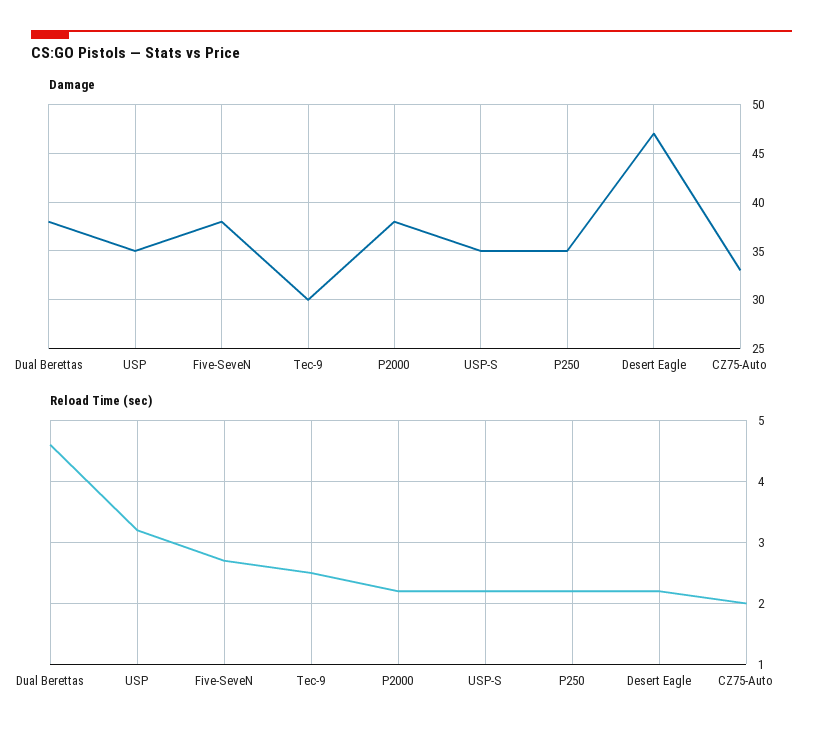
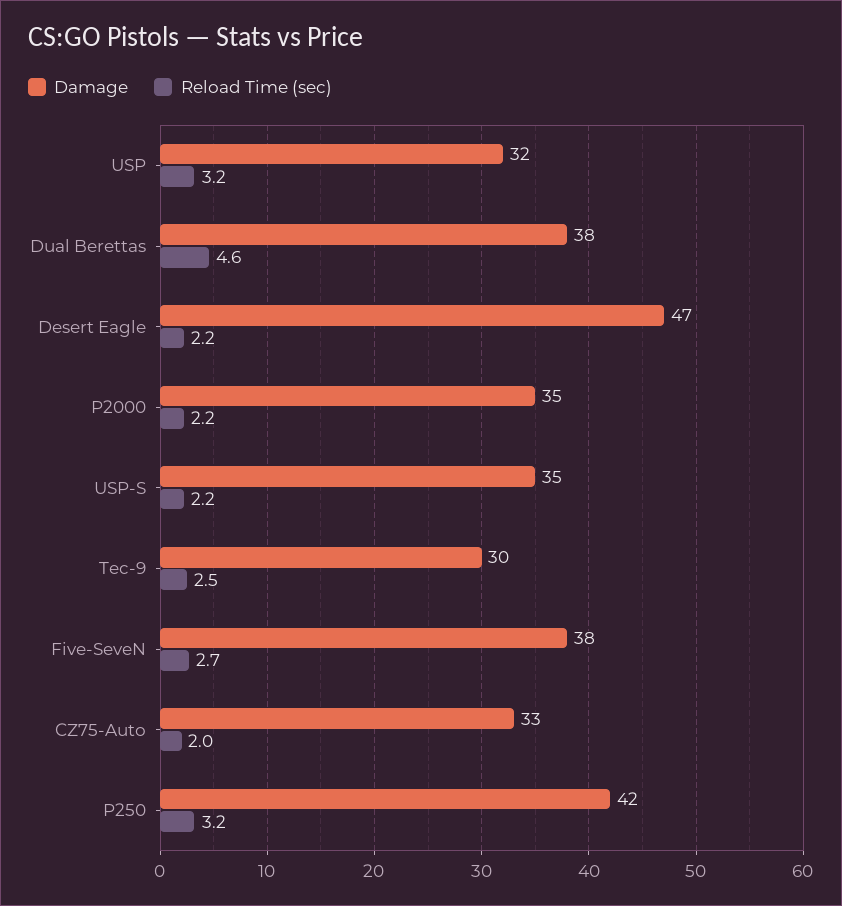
  {
    "Damage": {
      "Dual Berettas": 38,
-     "USP": 35,
+     "USP": 32,
      "Five-SeveN": 38,
      "Tec-9": 30,
-     "P2000": 38,
+     "P2000": 35,
      "USP-S": 35,
-     "P250": 35,
+     "P250": 42,
      "Desert Eagle": 47,
      "CZ75-Auto": 33
    },
    "Reload Time (sec)": {
      "Dual Berettas": 4.6,
      "USP": 3.2,
      "Five-SeveN": 2.7,
      "Tec-9": 2.5,
      "P2000": 2.2,
      "USP-S": 2.2,
-     "P250": 2.2,
+     "P250": 3.2,
      "Desert Eagle": 2.2,
      "CZ75-Auto": 2
    }
  }

